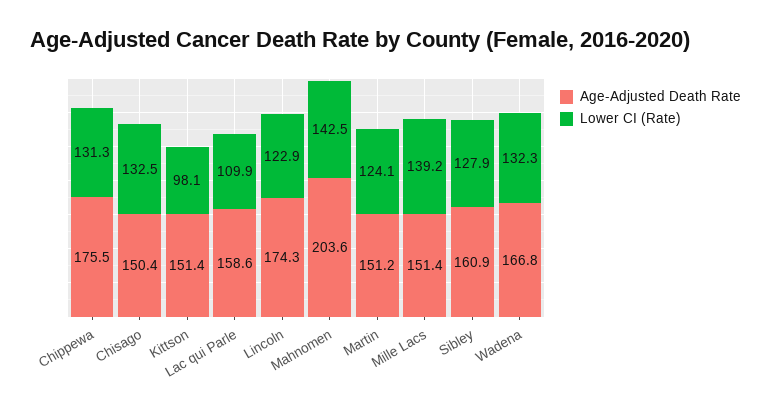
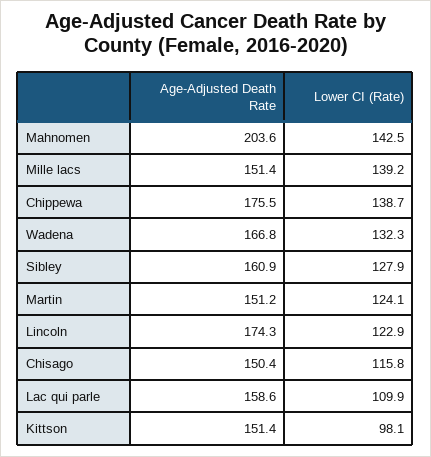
  {
    "Age-Adjusted Death Rate": {
      "Chippewa": 175.5,
      "Chisago": 150.4,
      "Kittson": 151.4,
      "Lac qui Parle": 158.6,
      "Lincoln": 174.3,
      "Mahnomen": 203.6,
      "Martin": 151.2,
      "Mille Lacs": 151.4,
      "Sibley": 160.9,
      "Wadena": 166.8
    },
    "Lower CI (Rate)": {
-     "Chippewa": 131.3,
+     "Chippewa": 138.7,
-     "Chisago": 132.5,
+     "Chisago": 115.8,
      "Kittson": 98.1,
      "Lac qui Parle": 109.9,
      "Lincoln": 122.9,
      "Mahnomen": 142.5,
      "Martin": 124.1,
      "Mille Lacs": 139.2,
      "Sibley": 127.9,
      "Wadena": 132.3
    }
  }

